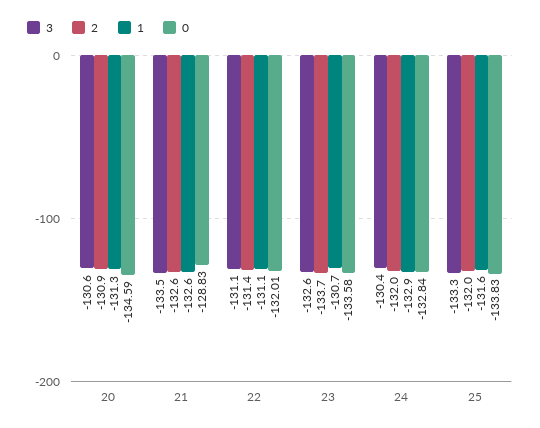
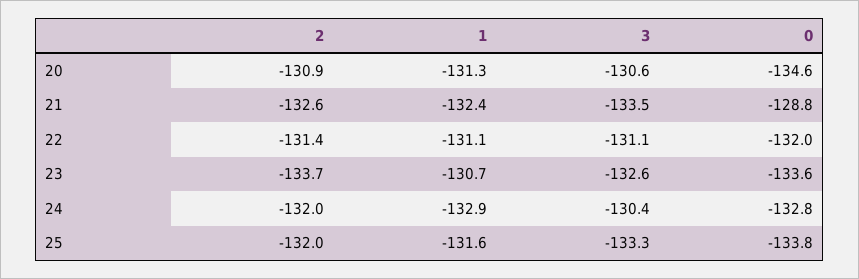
  {
    "3": {
      "20": -130.6,
      "21": -133.5,
      "22": -131.1,
      "23": -132.6,
      "24": -130.4,
      "25": -133.3
    },
    "2": {
      "20": -130.9,
      "21": -132.6,
      "22": -131.4,
      "23": -133.7,
      "24": -132,
      "25": -132
    },
    "1": {
      "20": -131.3,
-     "21": -132.6,
+     "21": -132.4,
      "22": -131.1,
      "23": -130.7,
      "24": -132.9,
      "25": -131.6
    },
    "0": {
      "20": -134.59,
      "21": -128.83,
      "22": -132.01,
      "23": -133.58,
      "24": -132.84,
      "25": -133.83
    }
  }

